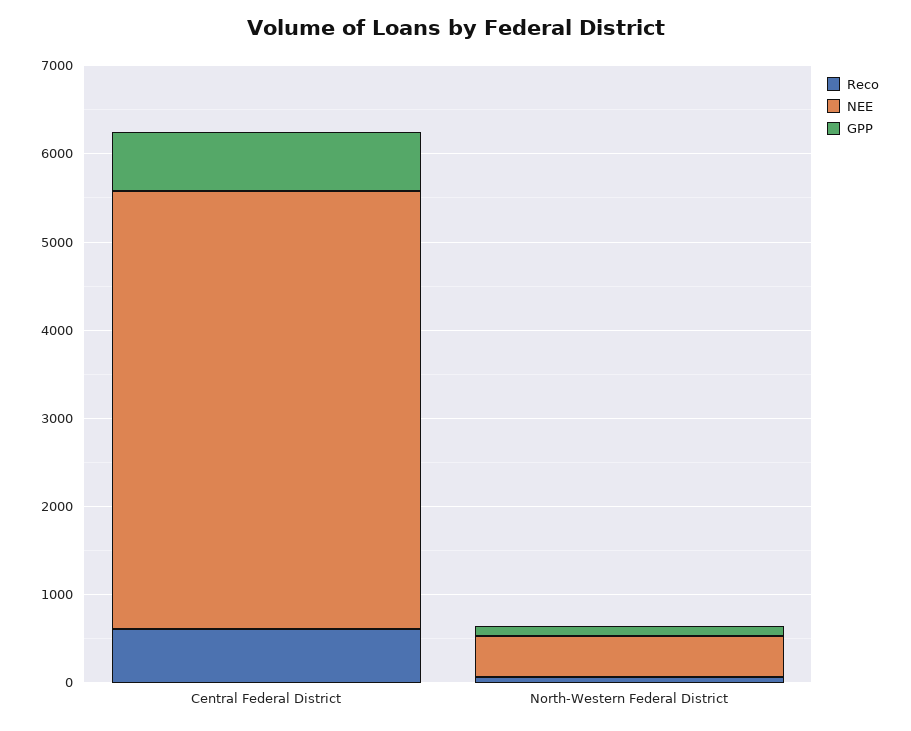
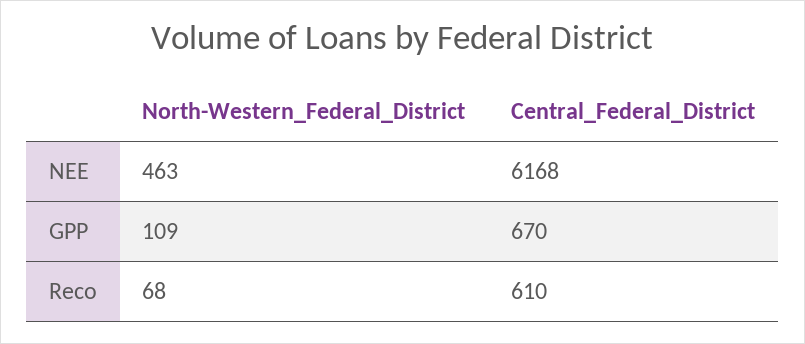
  {
    "Reco": {
      "Central Federal District": 610,
      "North-Western Federal District": 68
    },
    "NEE": {
-     "Central Federal District": 5000,
+     "Central Federal District": 6168,
      "North-Western Federal District": 463
    },
    "GPP": {
      "Central Federal District": 670,
      "North-Western Federal District": 109
    }
  }

